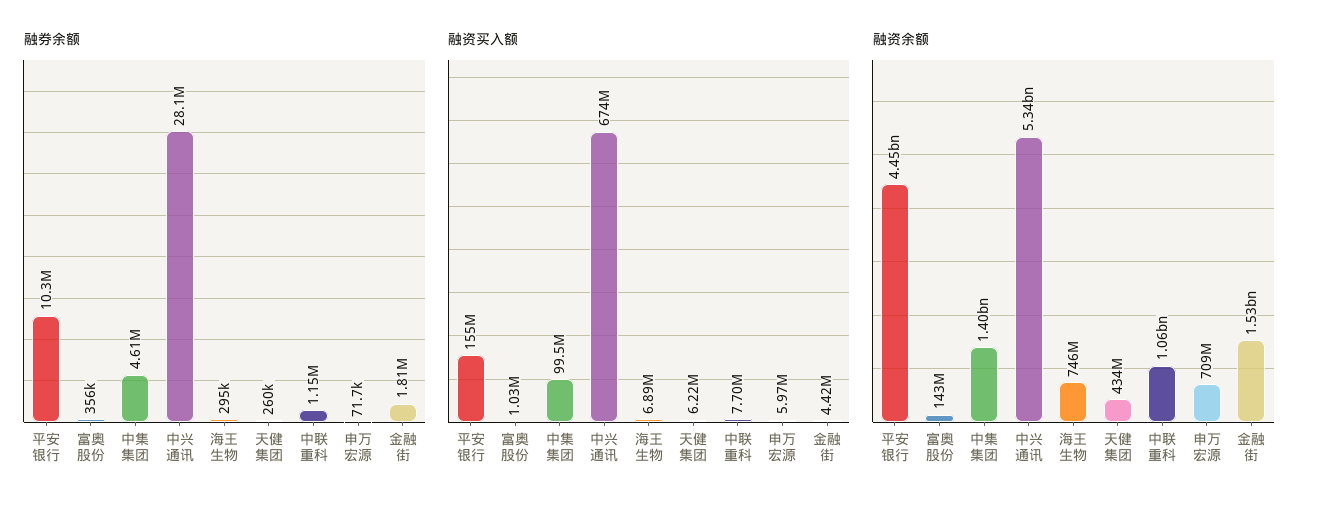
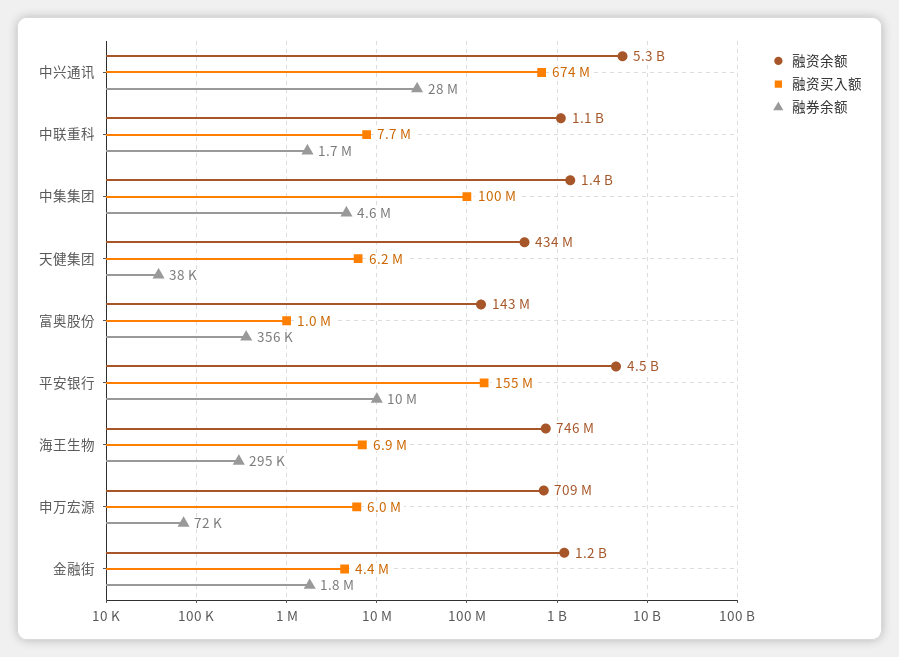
  {
    "融券余额": {
      "平安银行": 10300000,
      "富奥股份": 356000,
      "中集集团": 4610000,
      "中兴通讯": 28100000,
      "海王生物": 295000,
-     "天健集团": 260000,
+     "天健集团": 38000,
-     "中联重科": 1150000,
+     "中联重科": 1700000,
      "申万宏源": 71700,
      "金融街": 1810000
    },
    "融资买入额": {
      "平安银行": 155000000,
      "富奥股份": 1030000,
      "中集集团": 99500000,
      "中兴通讯": 674000000,
      "海王生物": 6890000,
      "天健集团": 6220000,
      "中联重科": 7700000,
      "申万宏源": 5970000,
      "金融街": 4420000
    },
    "融资余额": {
      "平安银行": 4450000000,
      "富奥股份": 143000000,
      "中集集团": 1400000000,
      "中兴通讯": 5340000000,
      "海王生物": 746000000,
      "天健集团": 434000000,
      "中联重科": 1060000000,
      "申万宏源": 709000000,
-     "金融街": 1530000000
+     "金融街": 1200000000
    }
  }

